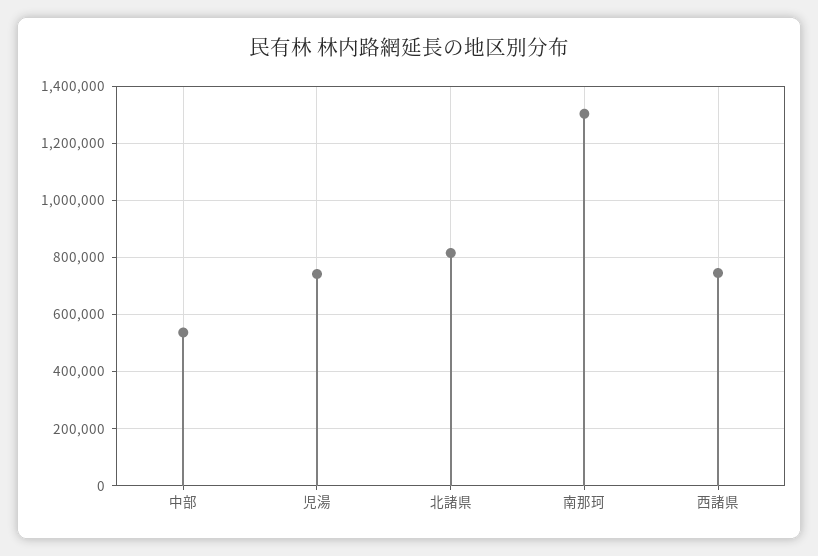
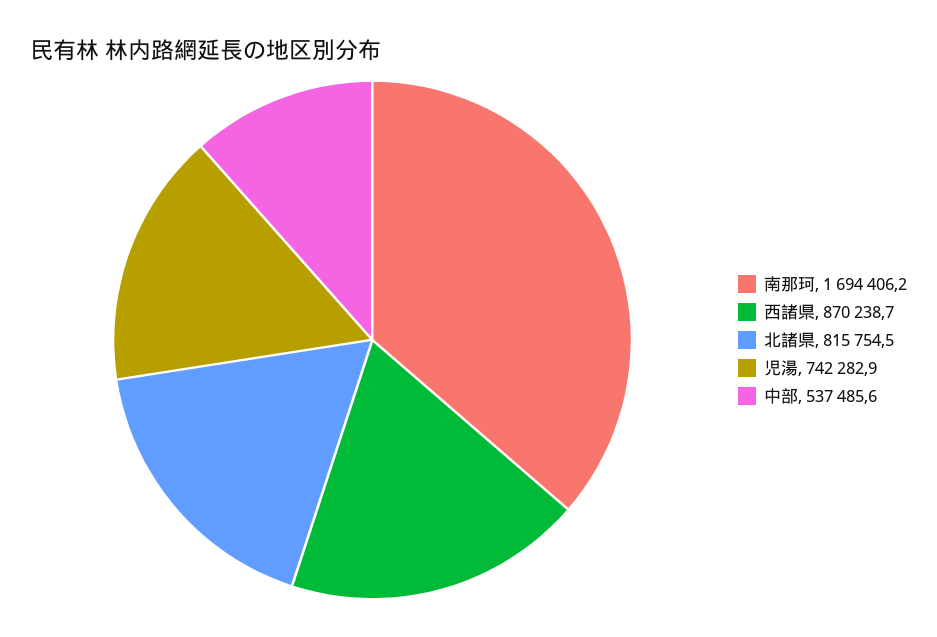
  {
    "中部": 537485.6,
    "児湯": 742282.9,
    "北諸県": 815754.5,
-   "南那珂": 1300000,
+   "南那珂": 1694406.2,
-   "西諸県": 750000
+   "西諸県": 870238.7
  }

